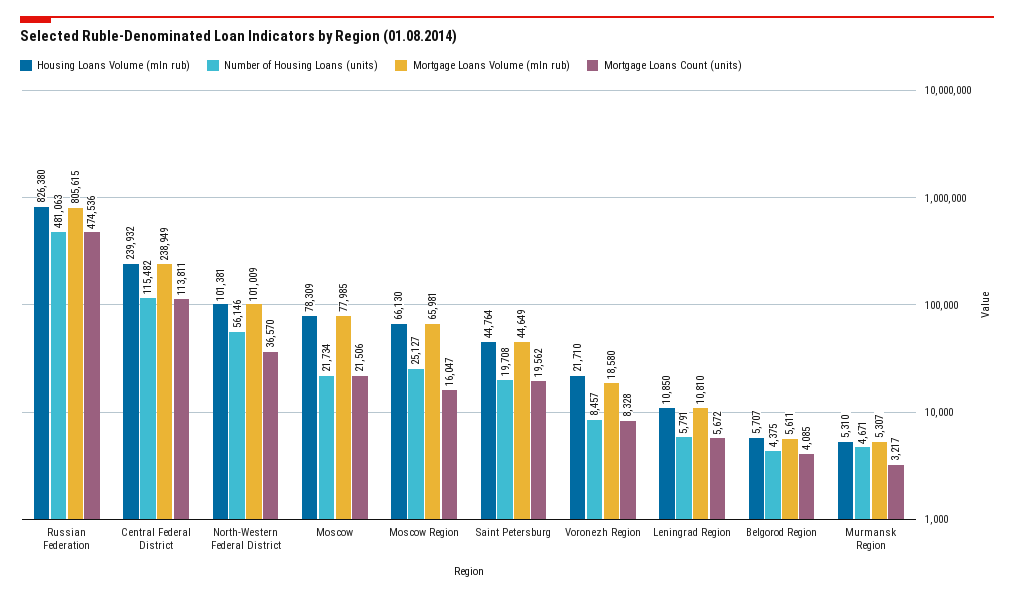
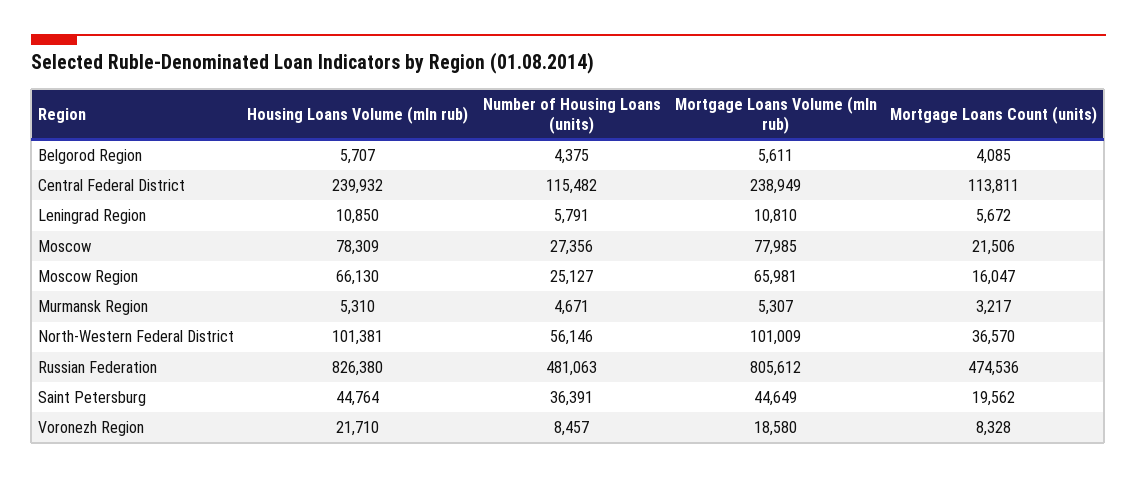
  {
    "Housing Loans Volume (mln rub)": {
      "Russian Federation": 826380,
      "Central Federal District": 239932,
      "North-Western Federal District": 101381,
      "Moscow": 78309,
      "Moscow Region": 66130,
      "Saint Petersburg": 44764,
      "Voronezh Region": 21710,
      "Leningrad Region": 10850,
      "Belgorod Region": 5707,
      "Murmansk Region": 5310
    },
    "Number of Housing Loans (units)": {
      "Russian Federation": 481063,
      "Central Federal District": 115482,
      "North-Western Federal District": 56146,
-     "Moscow": 21734,
+     "Moscow": 27356,
      "Moscow Region": 25127,
-     "Saint Petersburg": 19708,
+     "Saint Petersburg": 36391,
      "Voronezh Region": 8457,
      "Leningrad Region": 5791,
      "Belgorod Region": 4375,
      "Murmansk Region": 4671
    },
    "Mortgage Loans Volume (mln rub)": {
-     "Russian Federation": 805615,
+     "Russian Federation": 805612,
      "Central Federal District": 238949,
      "North-Western Federal District": 101009,
      "Moscow": 77985,
      "Moscow Region": 65981,
      "Saint Petersburg": 44649,
      "Voronezh Region": 18580,
      "Leningrad Region": 10810,
      "Belgorod Region": 5611,
      "Murmansk Region": 5307
    },
    "Mortgage Loans Count (units)": {
      "Russian Federation": 474536,
      "Central Federal District": 113811,
      "North-Western Federal District": 36570,
      "Moscow": 21506,
      "Moscow Region": 16047,
      "Saint Petersburg": 19562,
      "Voronezh Region": 8328,
      "Leningrad Region": 5672,
      "Belgorod Region": 4085,
      "Murmansk Region": 3217
    }
  }

